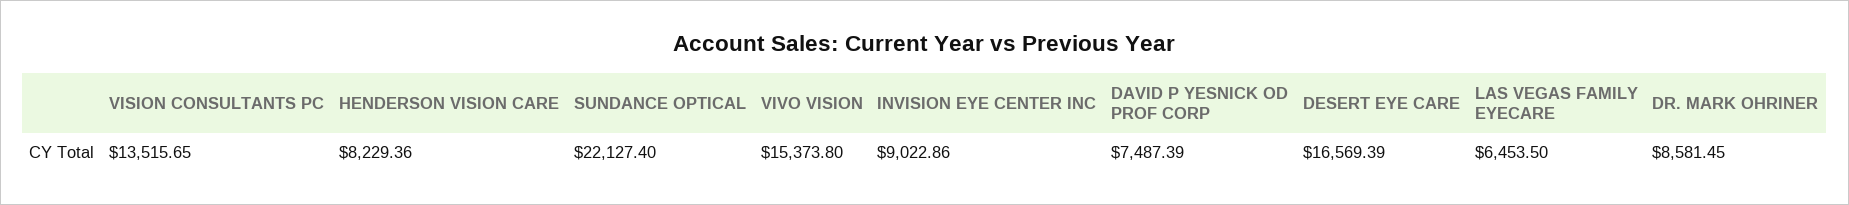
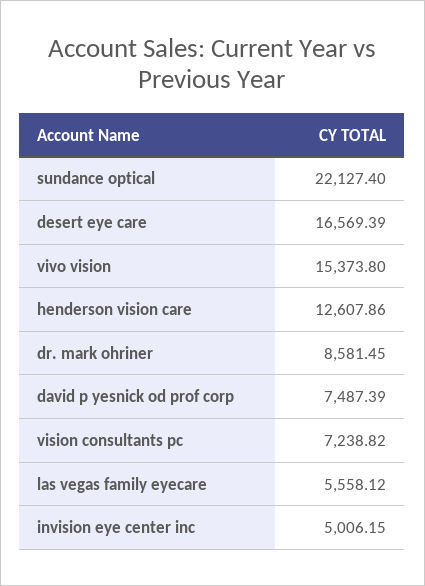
  {
-   "VISION CONSULTANTS PC": 13515.65,
+   "VISION CONSULTANTS PC": 7238.82,
-   "HENDERSON VISION CARE": 8229.36,
+   "HENDERSON VISION CARE": 12607.86,
    "SUNDANCE OPTICAL": 22127.4,
    "VIVO VISION": 15373.8,
-   "INVISION EYE CENTER INC": 9022.86,
+   "INVISION EYE CENTER INC": 5006.15,
    "DAVID P YESNICK OD PROF CORP": 7487.39,
    "DESERT EYE CARE": 16569.39,
-   "LAS VEGAS FAMILY EYECARE": 6453.5,
+   "LAS VEGAS FAMILY EYECARE": 5558.12,
    "DR. MARK OHRINER": 8581.45
  }

